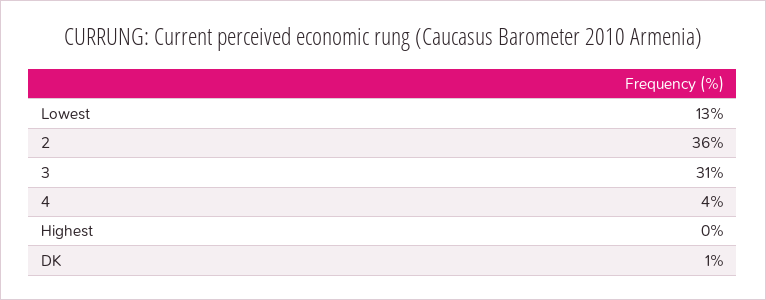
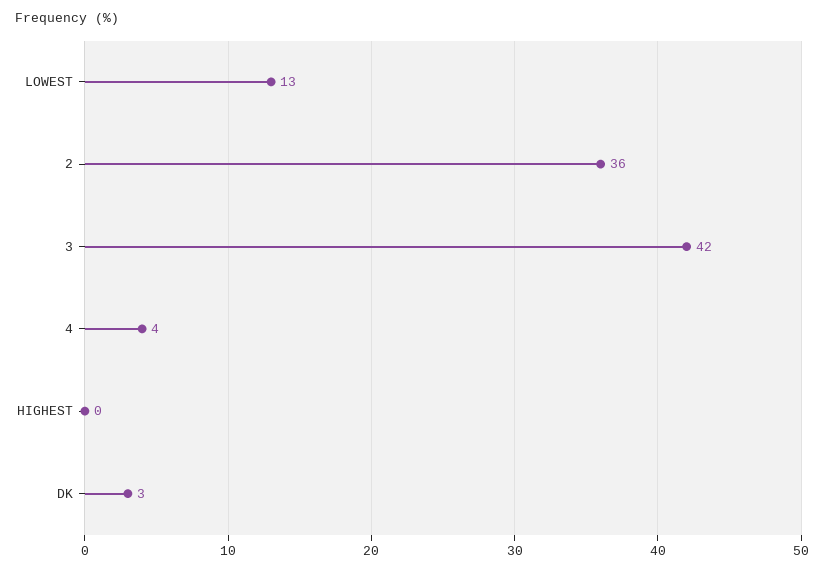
  {
    "Lowest": 13,
    "2": 36,
-   "3": 31,
+   "3": 42,
    "4": 4,
    "Highest": 0,
-   "DK": 1
+   "DK": 3
  }

